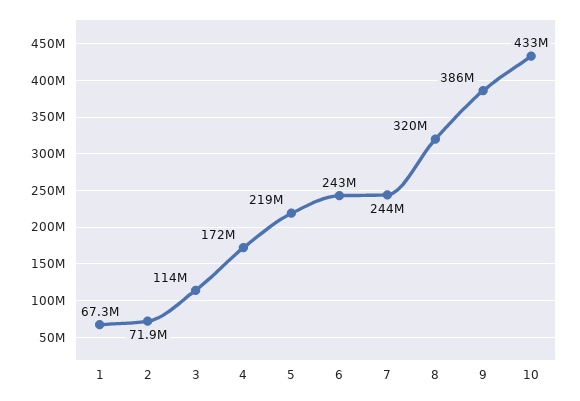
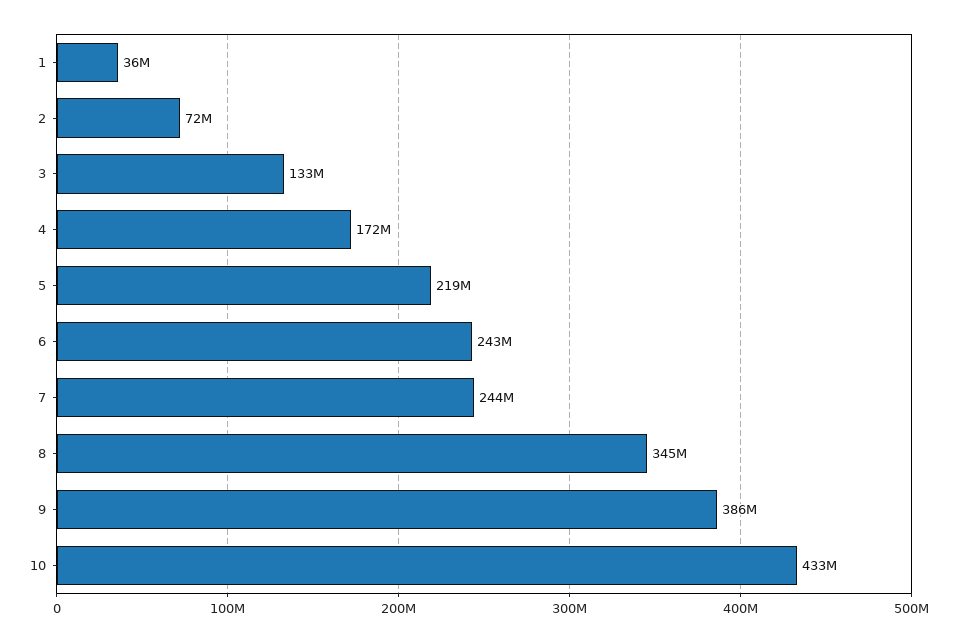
  {
-   "1": 67300000,
+   "1": 36000000,
    "2": 71900000,
-   "3": 114000000,
+   "3": 133000000,
    "4": 172000000,
    "5": 219000000,
    "6": 243000000,
    "7": 244000000,
-   "8": 320000000,
+   "8": 345000000,
    "9": 386000000,
    "10": 433000000
  }

